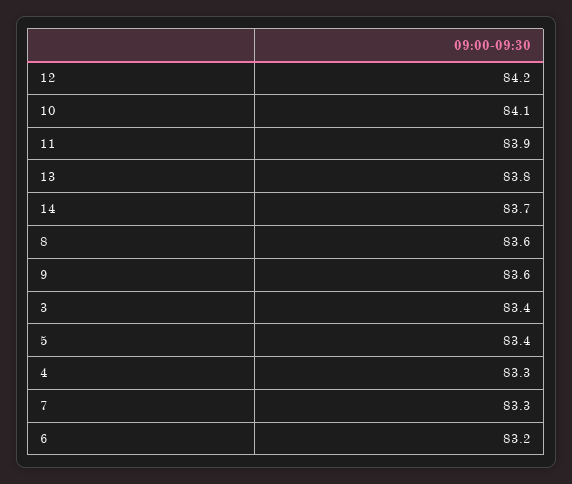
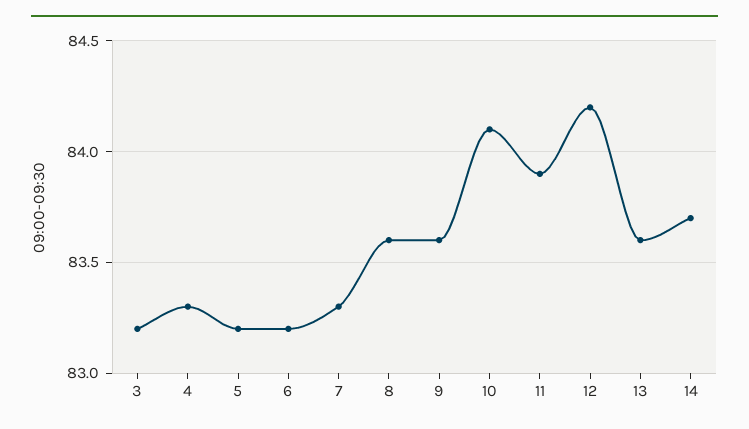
  {
    "12": 84.2,
    "10": 84.1,
    "11": 83.9,
-   "13": 83.8,
+   "13": 83.6,
    "14": 83.7,
    "8": 83.6,
    "9": 83.6,
-   "3": 83.4,
+   "3": 83.2,
-   "5": 83.4,
+   "5": 83.2,
    "4": 83.3,
    "7": 83.3,
    "6": 83.2
  }

